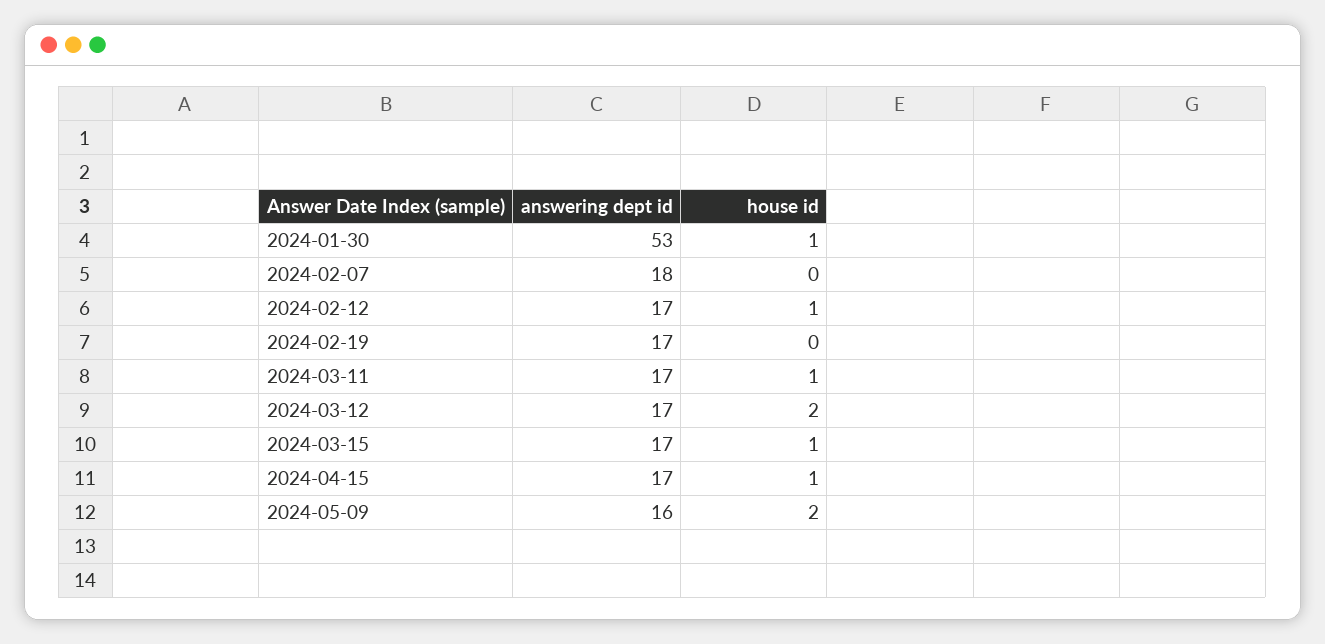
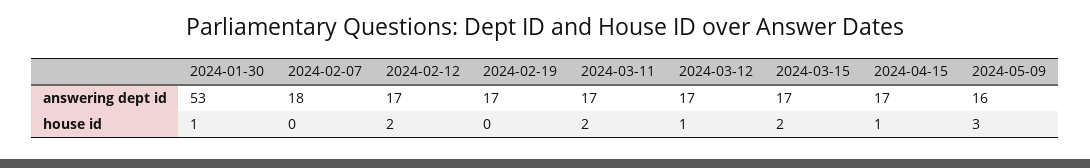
  {
    "answering dept id": {
      "2024-01-30": 53,
      "2024-02-07": 18,
      "2024-02-12": 17,
      "2024-02-19": 17,
      "2024-03-11": 17,
      "2024-03-12": 17,
      "2024-03-15": 17,
      "2024-04-15": 17,
      "2024-05-09": 16
    },
    "house id": {
      "2024-01-30": 1,
      "2024-02-07": 0,
-     "2024-02-12": 1,
+     "2024-02-12": 2,
      "2024-02-19": 0,
-     "2024-03-11": 1,
+     "2024-03-11": 2,
-     "2024-03-12": 2,
+     "2024-03-12": 1,
-     "2024-03-15": 1,
+     "2024-03-15": 2,
      "2024-04-15": 1,
-     "2024-05-09": 2
+     "2024-05-09": 3
    }
  }

